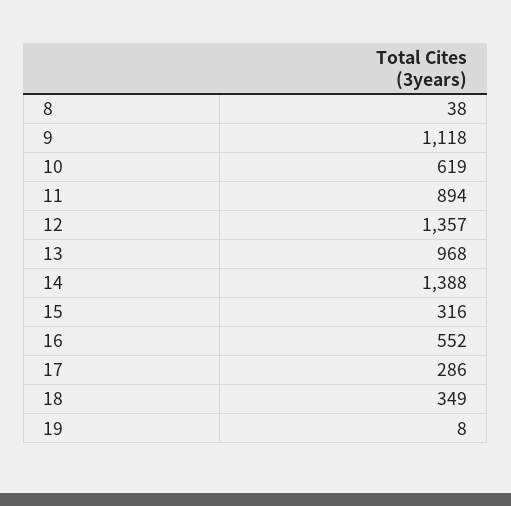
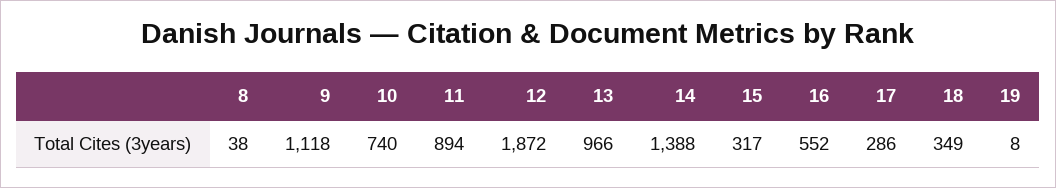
  {
    "8": 38,
    "9": 1118,
-   "10": 619,
+   "10": 740,
    "11": 894,
-   "12": 1357,
+   "12": 1872,
-   "13": 968,
+   "13": 966,
    "14": 1388,
-   "15": 316,
+   "15": 317,
    "16": 552,
    "17": 286,
    "18": 349,
    "19": 8
  }

